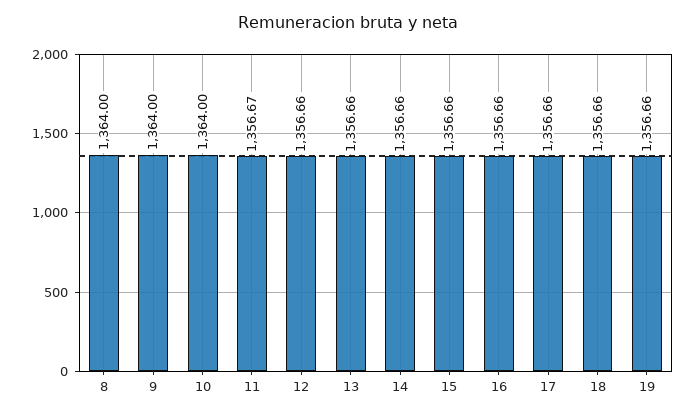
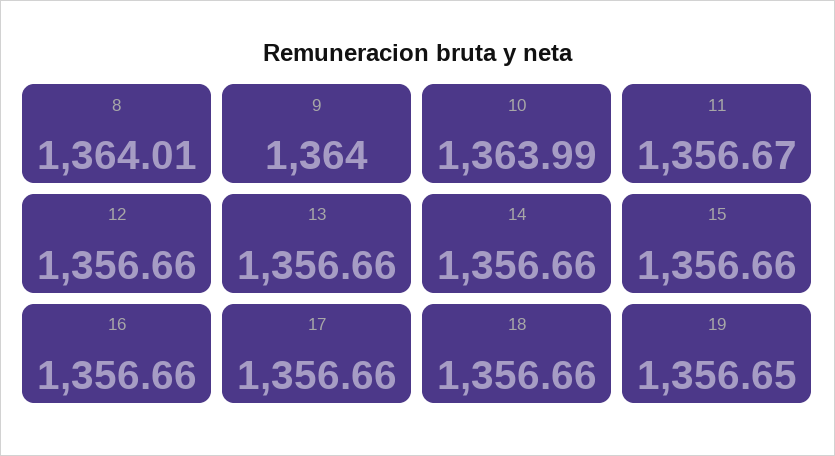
  {
-   "8": 1364,
+   "8": 1364.01,
    "9": 1364,
-   "10": 1364,
+   "10": 1363.99,
    "11": 1356.67,
    "12": 1356.66,
    "13": 1356.66,
    "14": 1356.66,
    "15": 1356.66,
    "16": 1356.66,
    "17": 1356.66,
    "18": 1356.66,
-   "19": 1356.66
+   "19": 1356.65
  }

